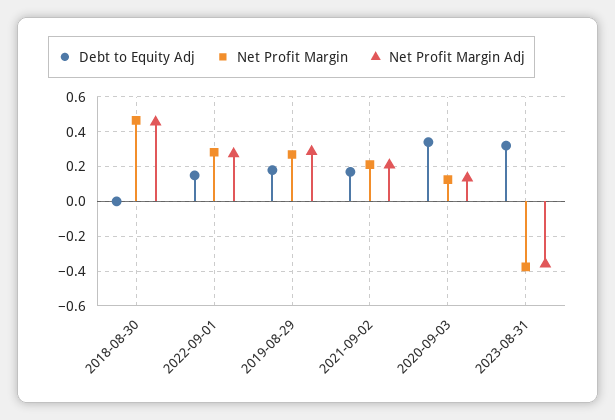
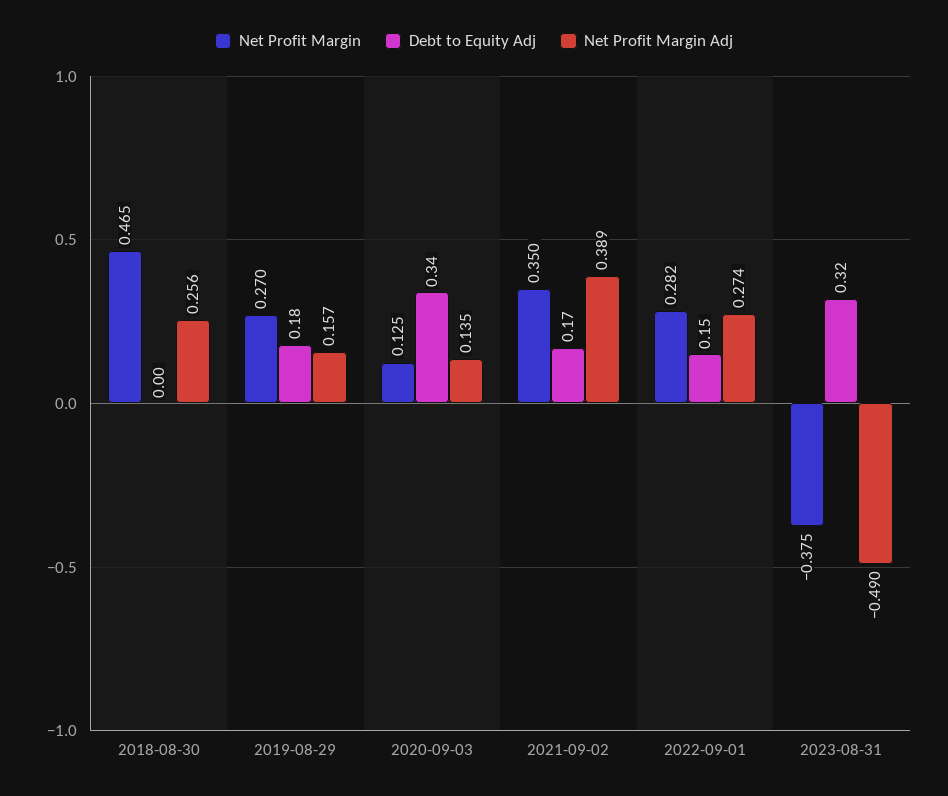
  {
    "Debt to Equity Adj": {
      "2018-08-30": 0,
      "2022-09-01": 0.15,
      "2019-08-29": 0.18,
      "2021-09-02": 0.17,
      "2020-09-03": 0.34,
      "2023-08-31": 0.32
    },
    "Net Profit Margin": {
      "2018-08-30": 0.465,
      "2022-09-01": 0.282,
      "2019-08-29": 0.27,
-     "2021-09-02": 0.2,
+     "2021-09-02": 0.35,
      "2020-09-03": 0.125,
      "2023-08-31": -0.375
    },
    "Net Profit Margin Adj": {
-     "2018-08-30": 0.45,
+     "2018-08-30": 0.256,
      "2022-09-01": 0.274,
-     "2019-08-29": 0.3,
+     "2019-08-29": 0.157,
-     "2021-09-02": 0.2,
+     "2021-09-02": 0.389,
      "2020-09-03": 0.135,
-     "2023-08-31": -0.35
+     "2023-08-31": -0.49
    }
  }

